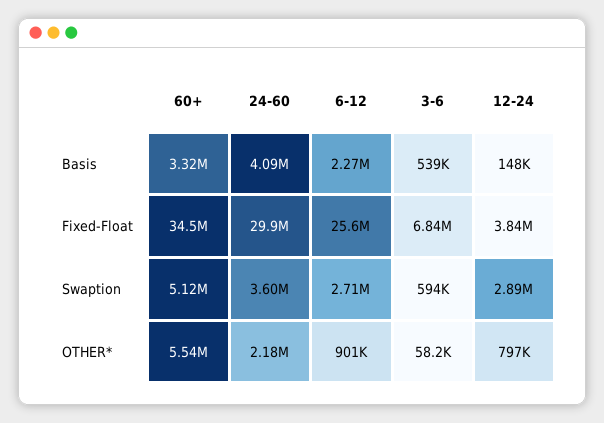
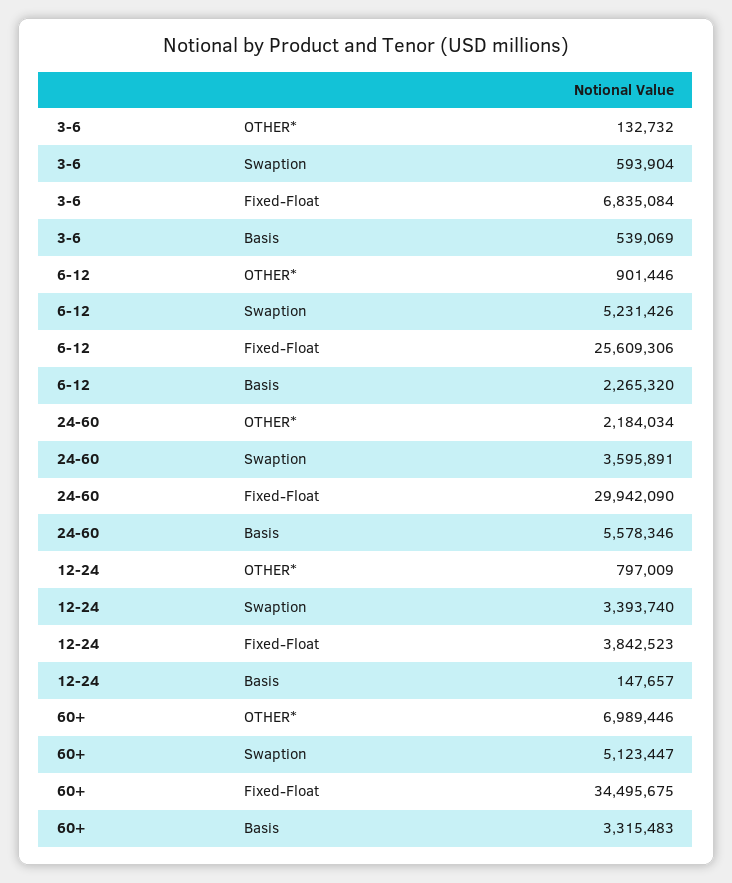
  {
    "60+": {
      "Basis": 3315483,
      "Fixed-Float": 34495675,
      "Swaption": 5123447,
-     "OTHER*": 5540000
+     "OTHER*": 6989446
    },
    "24-60": {
-     "Basis": 4090000,
+     "Basis": 5578346,
      "Fixed-Float": 29942090,
      "Swaption": 3595891,
      "OTHER*": 2184034
    },
    "6-12": {
      "Basis": 2265320,
      "Fixed-Float": 25609306,
-     "Swaption": 2710000,
+     "Swaption": 5231426,
      "OTHER*": 901446
    },
    "3-6": {
      "Basis": 539069,
      "Fixed-Float": 6835084,
      "Swaption": 593904,
-     "OTHER*": 58200
+     "OTHER*": 132732
    },
    "12-24": {
      "Basis": 147657,
      "Fixed-Float": 3842523,
-     "Swaption": 2890000,
+     "Swaption": 3393740,
      "OTHER*": 797009
    }
  }

